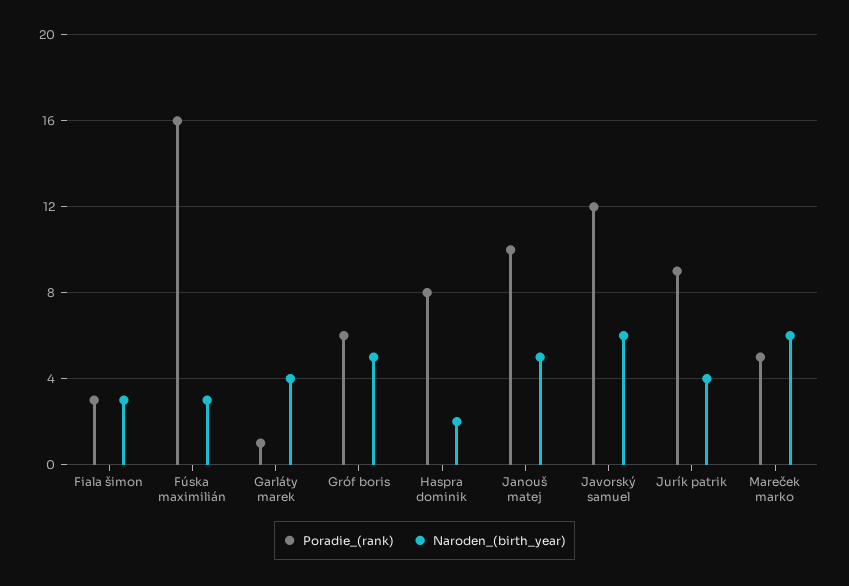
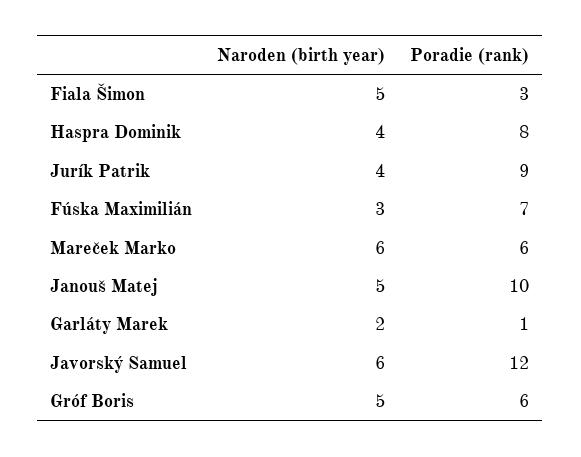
  {
    "Poradie_(rank)": {
      "Fiala šimon": 3,
-     "Fúska maximilián": 16,
+     "Fúska maximilián": 7,
      "Garláty marek": 1,
      "Gróf boris": 6,
      "Haspra dominik": 8,
      "Janouš matej": 10,
      "Javorský samuel": 12,
      "Jurík patrik": 9,
-     "Mareček marko": 5
+     "Mareček marko": 6
    },
    "Naroden_(birth_year)": {
-     "Fiala šimon": 3,
+     "Fiala šimon": 5,
      "Fúska maximilián": 3,
-     "Garláty marek": 4,
+     "Garláty marek": 2,
      "Gróf boris": 5,
-     "Haspra dominik": 2,
+     "Haspra dominik": 4,
      "Janouš matej": 5,
      "Javorský samuel": 6,
      "Jurík patrik": 4,
      "Mareček marko": 6
    }
  }

